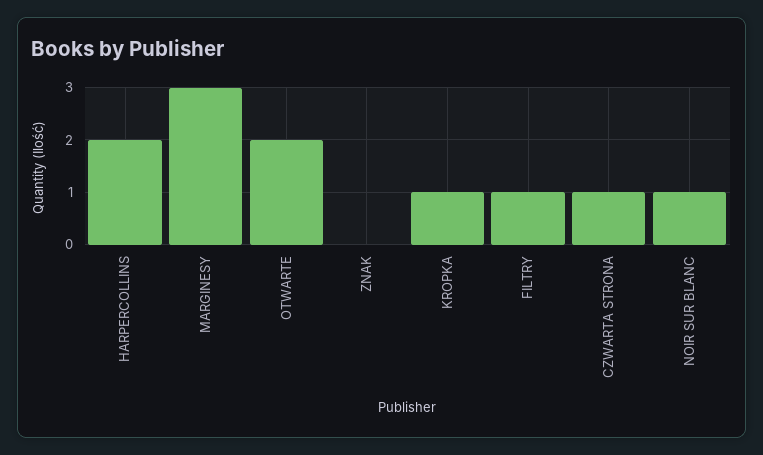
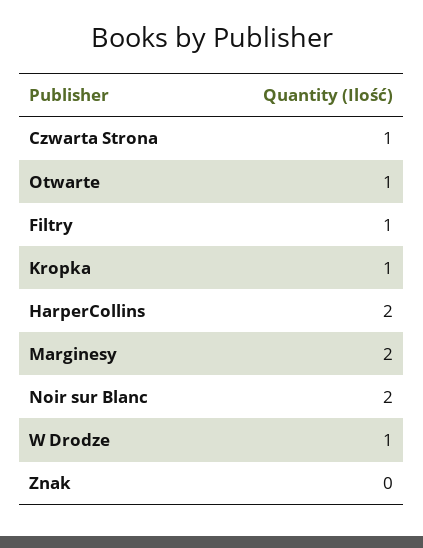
  {
    "HARPERCOLLINS": 2,
-   "MARGINESY": 3,
+   "MARGINESY": 2,
-   "OTWARTE": 2,
+   "OTWARTE": 1,
    "ZNAK": 0,
    "KROPKA": 1,
    "FILTRY": 1,
    "CZWARTA STRONA": 1,
-   "NOIR SUR BLANC": 1
+   "NOIR SUR BLANC": 2,
+   "W Drodze": 1
  }

